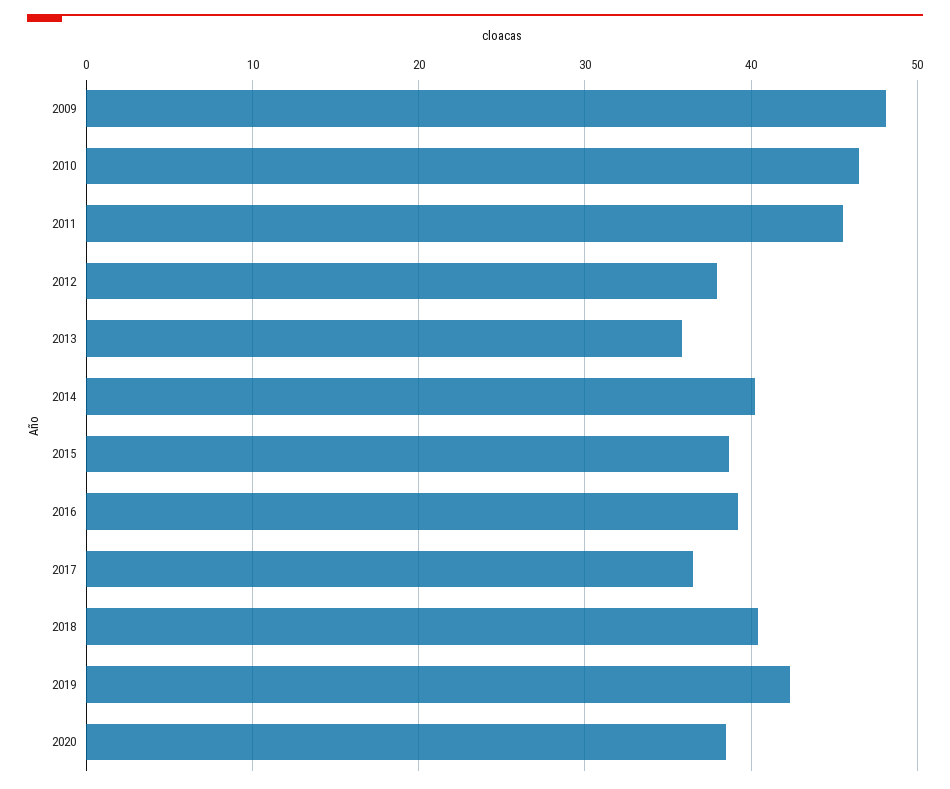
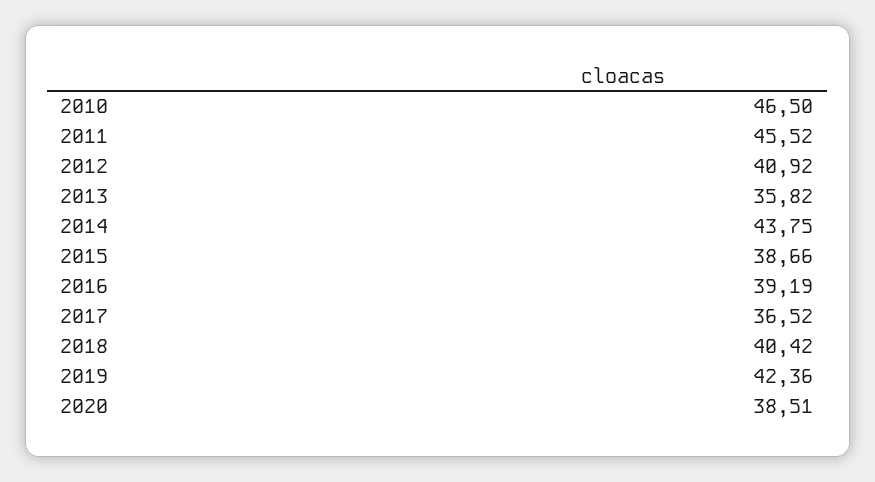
  {
-   "2009": 48,
    "2010": 46.5,
    "2011": 45.52,
-   "2012": 38,
+   "2012": 40.92,
    "2013": 35.82,
-   "2014": 40,
+   "2014": 43.75,
    "2015": 38.66,
    "2016": 39.19,
    "2017": 36.52,
    "2018": 40.42,
    "2019": 42.36,
    "2020": 38.51
  }

